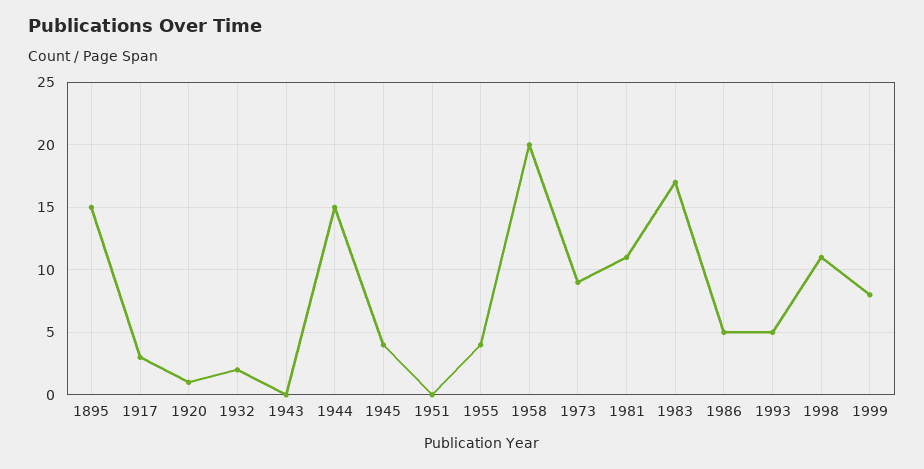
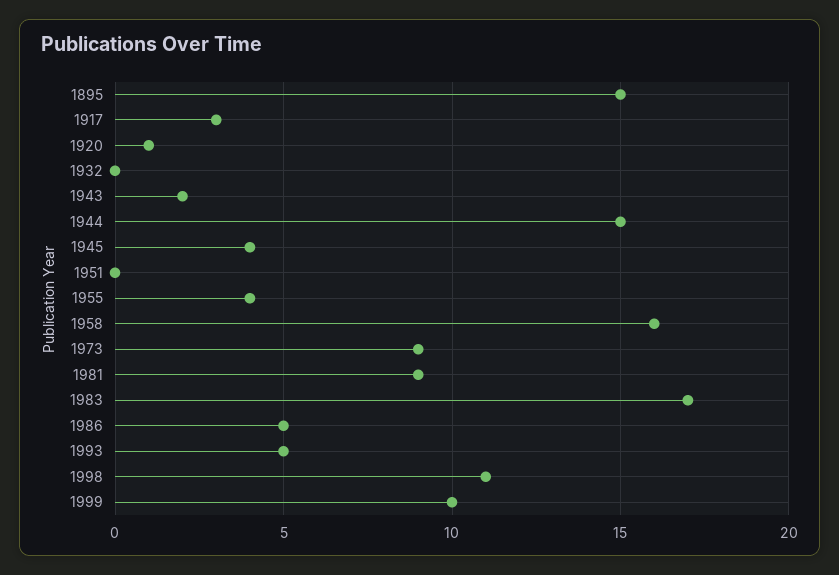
  {
    "1895": 15,
    "1917": 3,
    "1920": 1,
-   "1932": 2,
+   "1932": 0,
-   "1943": 0,
+   "1943": 2,
    "1944": 15,
    "1945": 4,
    "1951": 0,
    "1955": 4,
-   "1958": 20,
+   "1958": 16,
    "1973": 9,
-   "1981": 11,
+   "1981": 9,
    "1983": 17,
    "1986": 5,
    "1993": 5,
    "1998": 11,
-   "1999": 8
+   "1999": 10
  }

